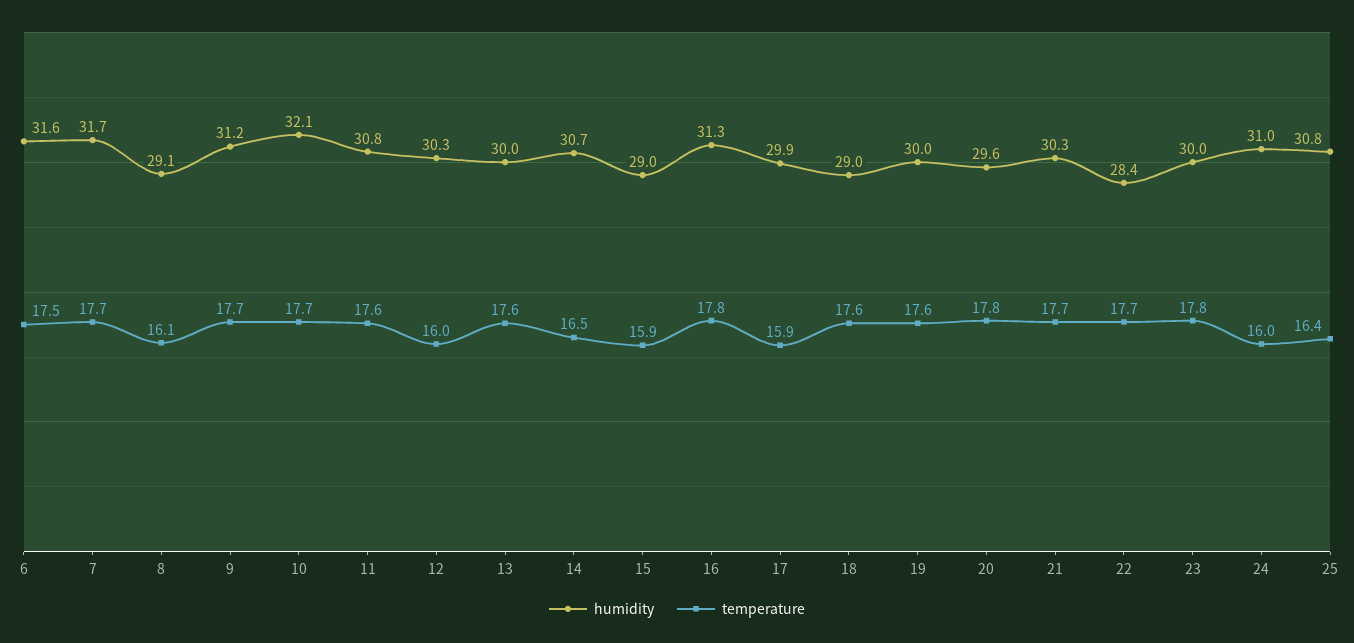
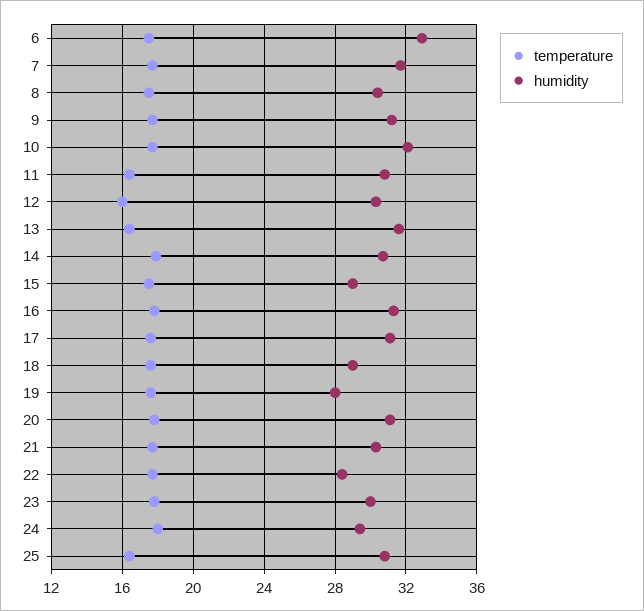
  {
    "humidity": {
-     "6": 31.6,
+     "6": 33,
      "7": 31.7,
-     "8": 29.1,
+     "8": 30.5,
      "9": 31.2,
      "10": 32.1,
      "11": 30.8,
      "12": 30.3,
-     "13": 30,
+     "13": 31.5,
      "14": 30.7,
      "15": 29,
      "16": 31.3,
-     "17": 29.9,
+     "17": 31,
      "18": 29,
-     "19": 30,
+     "19": 28,
-     "20": 29.6,
+     "20": 31,
      "21": 30.3,
      "22": 28.4,
      "23": 30,
-     "24": 31,
+     "24": 29.5,
      "25": 30.8
    },
    "temperature": {
      "6": 17.5,
      "7": 17.7,
-     "8": 16.1,
+     "8": 17.5,
      "9": 17.7,
      "10": 17.7,
-     "11": 17.6,
+     "11": 16.5,
      "12": 16,
-     "13": 17.6,
+     "13": 16.5,
-     "14": 16.5,
+     "14": 18,
-     "15": 15.9,
+     "15": 17.5,
      "16": 17.8,
-     "17": 15.9,
+     "17": 17.5,
      "18": 17.6,
      "19": 17.6,
      "20": 17.8,
      "21": 17.7,
      "22": 17.7,
      "23": 17.8,
-     "24": 16,
+     "24": 18,
      "25": 16.4
    }
  }

